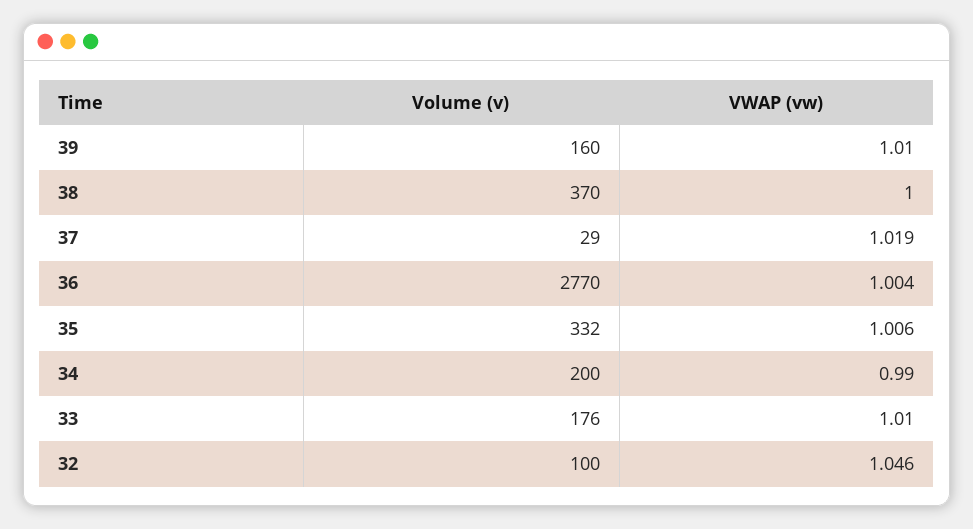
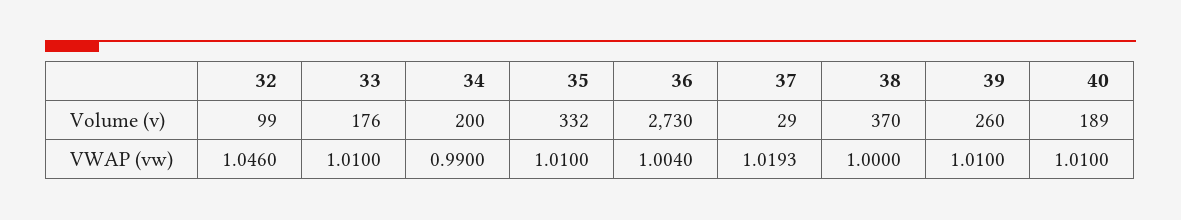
  {
    "Volume (v)": {
-     "39": 160,
+     "39": 260,
      "38": 370,
      "37": 29,
-     "36": 2770,
+     "36": 2730,
      "35": 332,
      "34": 200,
      "33": 176,
-     "32": 100
+     "32": 99,
+     "40": 189
    },
    "VWAP (vw)": {
      "39": 1.01,
      "38": 1,
      "37": 1.0193,
      "36": 1.004,
-     "35": 1.006,
+     "35": 1.01,
      "34": 0.99,
      "33": 1.01,
-     "32": 1.046
+     "32": 1.046,
+     "40": 1.01
    }
  }

